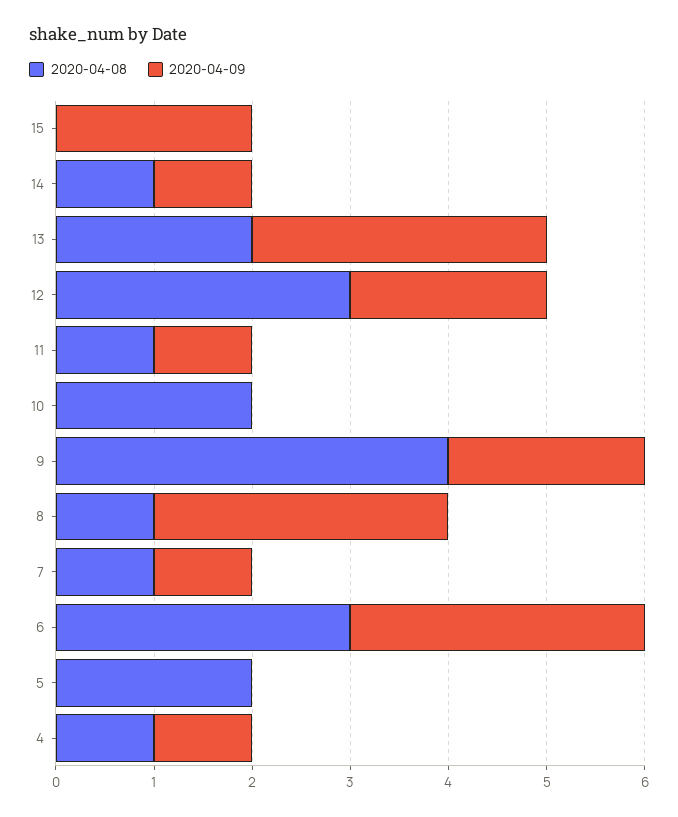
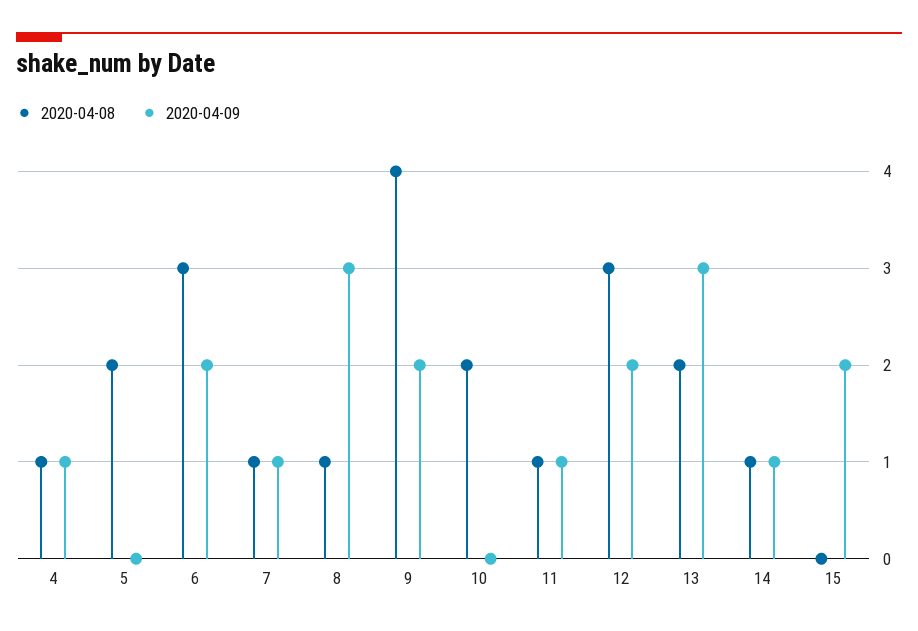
  {
    "2020-04-08": {
      "15": 0,
      "14": 1,
      "13": 2,
      "12": 3,
      "11": 1,
      "10": 2,
      "9": 4,
      "8": 1,
      "7": 1,
      "6": 3,
      "5": 2,
      "4": 1
    },
    "2020-04-09": {
      "15": 2,
      "14": 1,
      "13": 3,
      "12": 2,
      "11": 1,
      "10": 0,
      "9": 2,
      "8": 3,
      "7": 1,
-     "6": 3,
+     "6": 2,
      "5": 0,
      "4": 1
    }
  }

